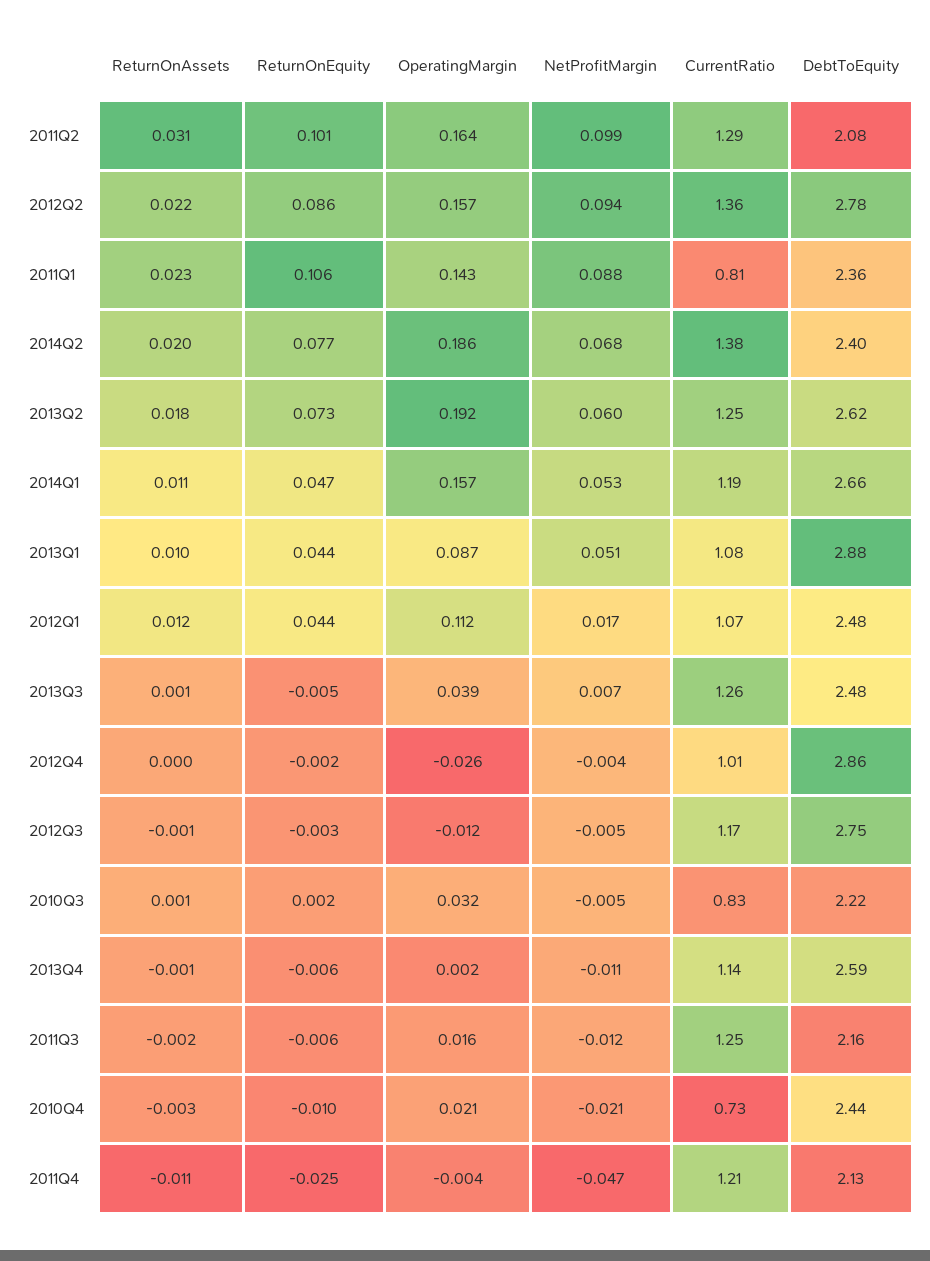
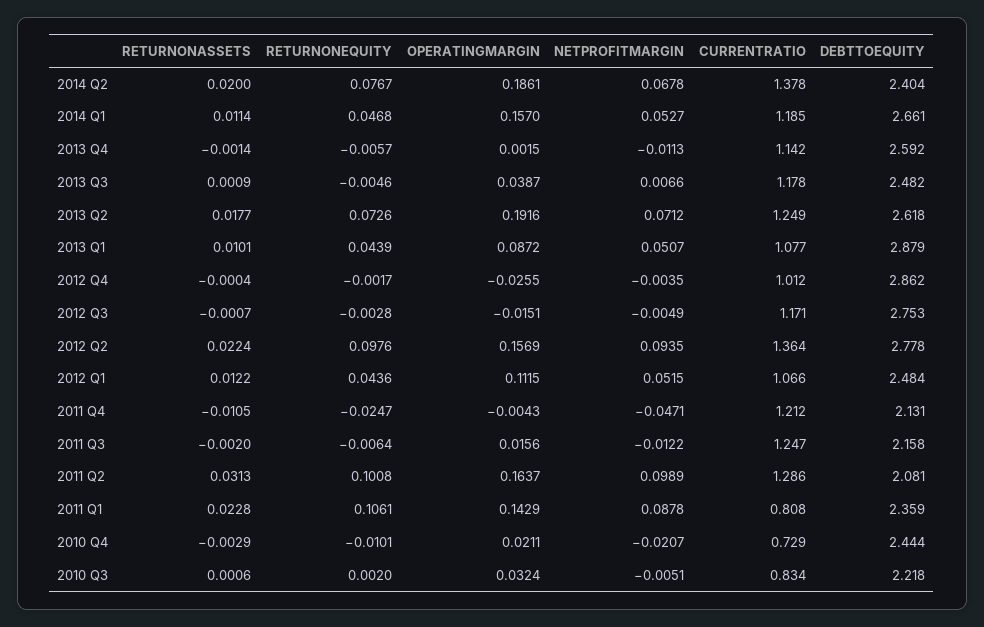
  {
    "ReturnOnAssets": {
      "2011Q2": 0.0313,
      "2012Q2": 0.0224,
      "2011Q1": 0.0228,
      "2014Q2": 0.02,
      "2013Q2": 0.0177,
      "2014Q1": 0.0114,
      "2013Q1": 0.0101,
      "2012Q1": 0.0122,
      "2013Q3": 0.0009,
      "2012Q4": -0.0004,
      "2012Q3": -0.0007,
      "2010Q3": 0.0006,
      "2013Q4": -0.0014,
      "2011Q3": -0.002,
      "2010Q4": -0.0029,
      "2011Q4": -0.0105
    },
    "ReturnOnEquity": {
      "2011Q2": 0.1008,
-     "2012Q2": 0.086,
+     "2012Q2": 0.0976,
      "2011Q1": 0.1061,
      "2014Q2": 0.0767,
      "2013Q2": 0.0726,
      "2014Q1": 0.0468,
      "2013Q1": 0.0439,
      "2012Q1": 0.0436,
      "2013Q3": -0.0046,
      "2012Q4": -0.0017,
      "2012Q3": -0.0028,
      "2010Q3": 0.002,
      "2013Q4": -0.0057,
      "2011Q3": -0.0064,
      "2010Q4": -0.0101,
      "2011Q4": -0.0247
    },
    "OperatingMargin": {
      "2011Q2": 0.1637,
      "2012Q2": 0.1569,
      "2011Q1": 0.1429,
      "2014Q2": 0.1861,
      "2013Q2": 0.1916,
      "2014Q1": 0.157,
      "2013Q1": 0.0872,
      "2012Q1": 0.1115,
      "2013Q3": 0.0387,
      "2012Q4": -0.0255,
-     "2012Q3": -0.012,
+     "2012Q3": -0.0151,
      "2010Q3": 0.0324,
      "2013Q4": 0.0015,
      "2011Q3": 0.0156,
      "2010Q4": 0.0211,
      "2011Q4": -0.0043
    },
    "NetProfitMargin": {
      "2011Q2": 0.0989,
      "2012Q2": 0.0935,
      "2011Q1": 0.0878,
      "2014Q2": 0.0678,
-     "2013Q2": 0.06,
+     "2013Q2": 0.0712,
      "2014Q1": 0.0527,
      "2013Q1": 0.0507,
-     "2012Q1": 0.017,
+     "2012Q1": 0.0515,
      "2013Q3": 0.0066,
      "2012Q4": -0.0035,
      "2012Q3": -0.0049,
      "2010Q3": -0.0051,
      "2013Q4": -0.0113,
      "2011Q3": -0.0122,
      "2010Q4": -0.0207,
      "2011Q4": -0.0471
    },
    "CurrentRatio": {
      "2011Q2": 1.286,
      "2012Q2": 1.364,
      "2011Q1": 0.808,
      "2014Q2": 1.378,
      "2013Q2": 1.249,
      "2014Q1": 1.185,
      "2013Q1": 1.077,
      "2012Q1": 1.066,
-     "2013Q3": 1.26,
+     "2013Q3": 1.178,
      "2012Q4": 1.012,
      "2012Q3": 1.171,
      "2010Q3": 0.834,
      "2013Q4": 1.142,
      "2011Q3": 1.247,
      "2010Q4": 0.729,
      "2011Q4": 1.212
    },
    "DebtToEquity": {
      "2011Q2": 2.081,
      "2012Q2": 2.778,
      "2011Q1": 2.359,
      "2014Q2": 2.404,
      "2013Q2": 2.618,
      "2014Q1": 2.661,
      "2013Q1": 2.879,
      "2012Q1": 2.484,
      "2013Q3": 2.482,
      "2012Q4": 2.862,
      "2012Q3": 2.753,
      "2010Q3": 2.218,
      "2013Q4": 2.592,
      "2011Q3": 2.158,
      "2010Q4": 2.444,
      "2011Q4": 2.131
    }
  }

